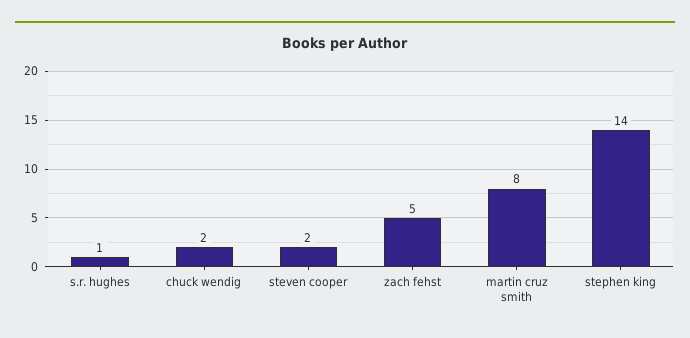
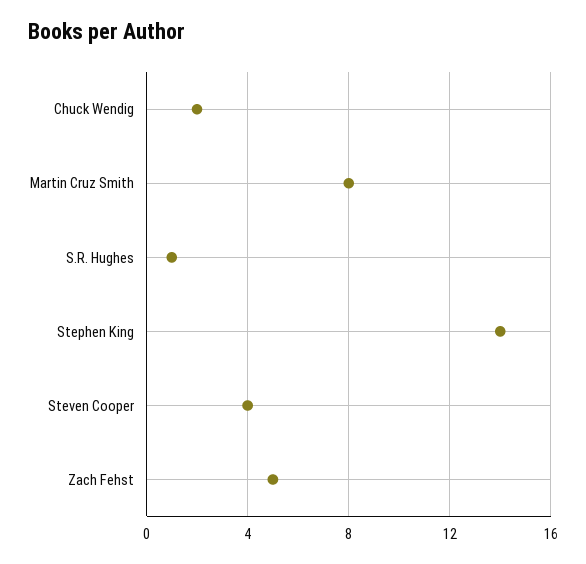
  {
    "s.r. hughes": 1,
    "chuck wendig": 2,
-   "steven cooper": 2,
+   "steven cooper": 4,
    "zach fehst": 5,
    "martin cruz smith": 8,
    "stephen king": 14
  }

